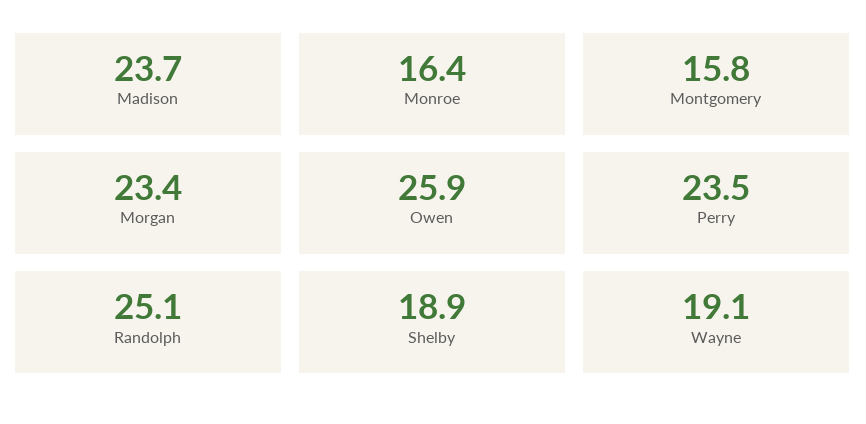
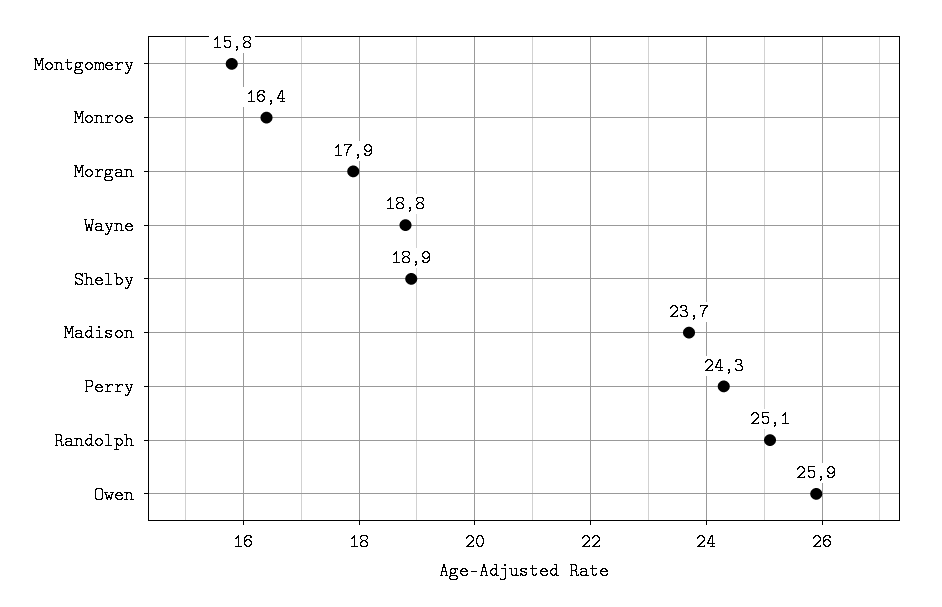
  {
    "Madison": 23.7,
    "Monroe": 16.4,
    "Montgomery": 15.8,
-   "Morgan": 23.4,
+   "Morgan": 17.9,
    "Owen": 25.9,
-   "Perry": 23.5,
+   "Perry": 24.3,
    "Randolph": 25.1,
    "Shelby": 18.9,
-   "Wayne": 19.1
+   "Wayne": 18.8
  }

